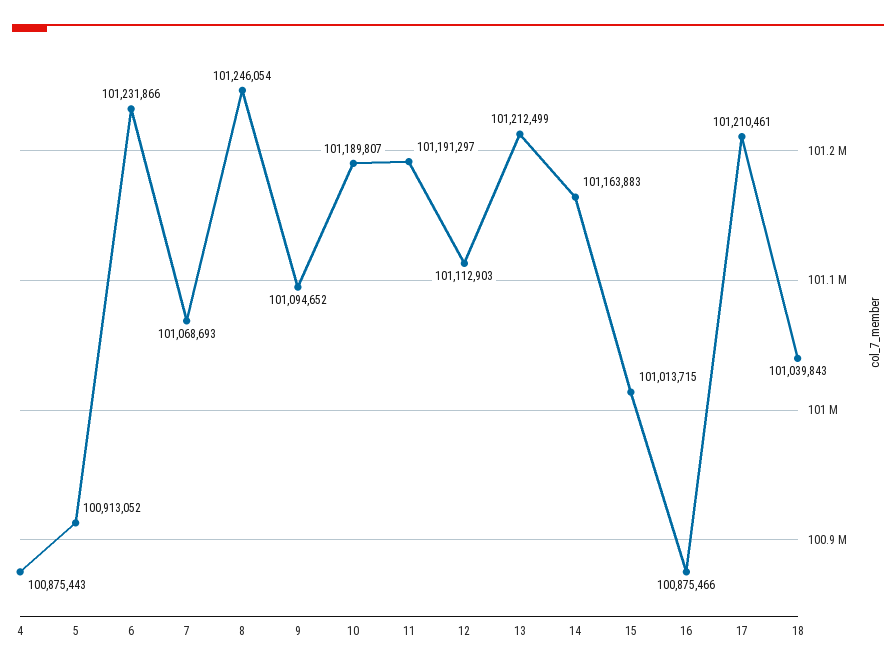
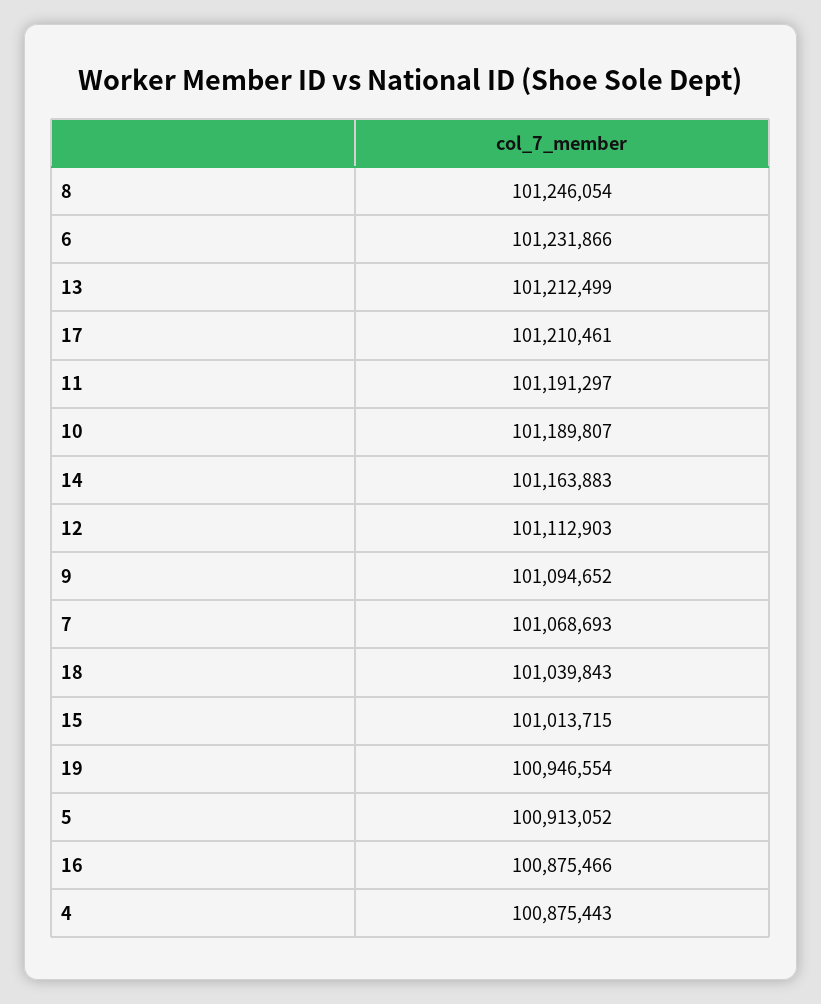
  {
    "4": 100875443,
    "5": 100913052,
    "6": 101231866,
    "7": 101068693,
    "8": 101246054,
    "9": 101094652,
    "10": 101189807,
    "11": 101191297,
    "12": 101112903,
    "13": 101212499,
    "14": 101163883,
    "15": 101013715,
    "16": 100875466,
    "17": 101210461,
-   "18": 101039843
+   "18": 101039843,
+   "19": 100946554
  }

